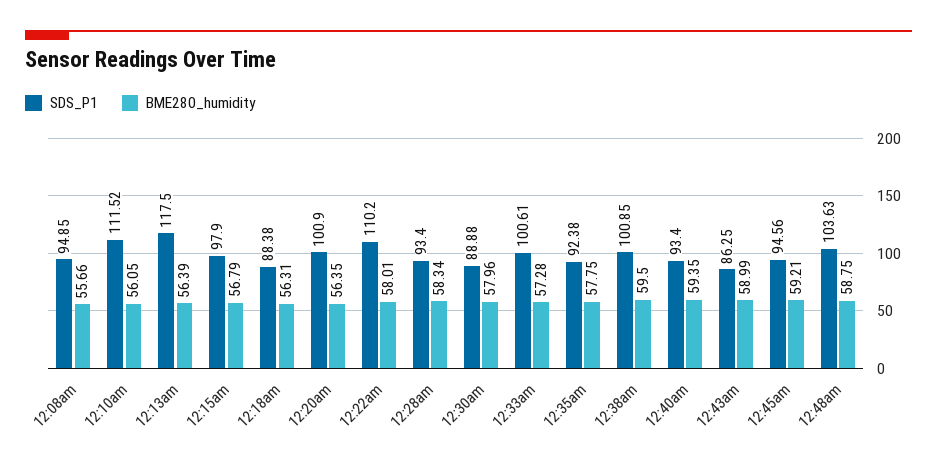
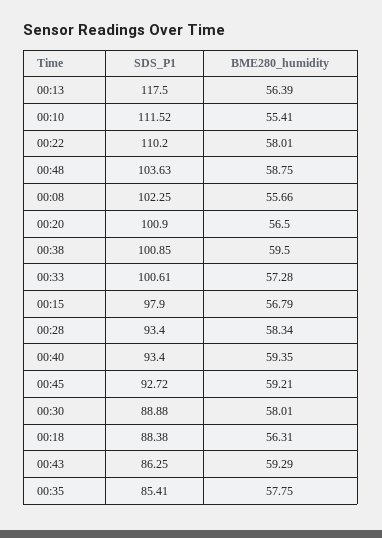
  {
    "SDS_P1": {
-     "12:08am": 94.85,
+     "12:08am": 102.25,
      "12:10am": 111.52,
      "12:13am": 117.5,
      "12:15am": 97.9,
      "12:18am": 88.38,
      "12:20am": 100.9,
      "12:22am": 110.2,
      "12:28am": 93.4,
      "12:30am": 88.88,
      "12:33am": 100.61,
-     "12:35am": 92.38,
+     "12:35am": 85.41,
      "12:38am": 100.85,
      "12:40am": 93.4,
      "12:43am": 86.25,
-     "12:45am": 94.56,
+     "12:45am": 92.72,
      "12:48am": 103.63
    },
    "BME280_humidity": {
      "12:08am": 55.66,
-     "12:10am": 56.05,
+     "12:10am": 55.41,
      "12:13am": 56.39,
      "12:15am": 56.79,
      "12:18am": 56.31,
-     "12:20am": 56.35,
+     "12:20am": 56.5,
      "12:22am": 58.01,
      "12:28am": 58.34,
-     "12:30am": 57.96,
+     "12:30am": 58.01,
      "12:33am": 57.28,
      "12:35am": 57.75,
      "12:38am": 59.5,
      "12:40am": 59.35,
-     "12:43am": 58.99,
+     "12:43am": 59.29,
      "12:45am": 59.21,
      "12:48am": 58.75
    }
  }

